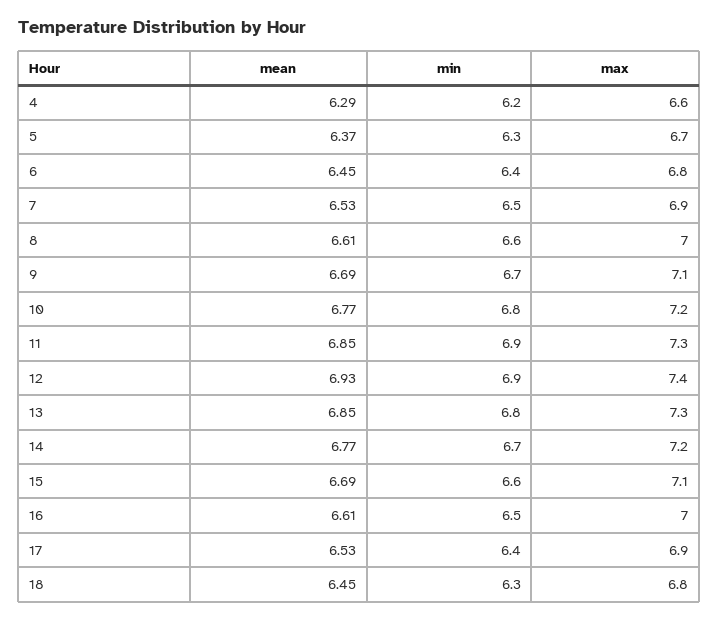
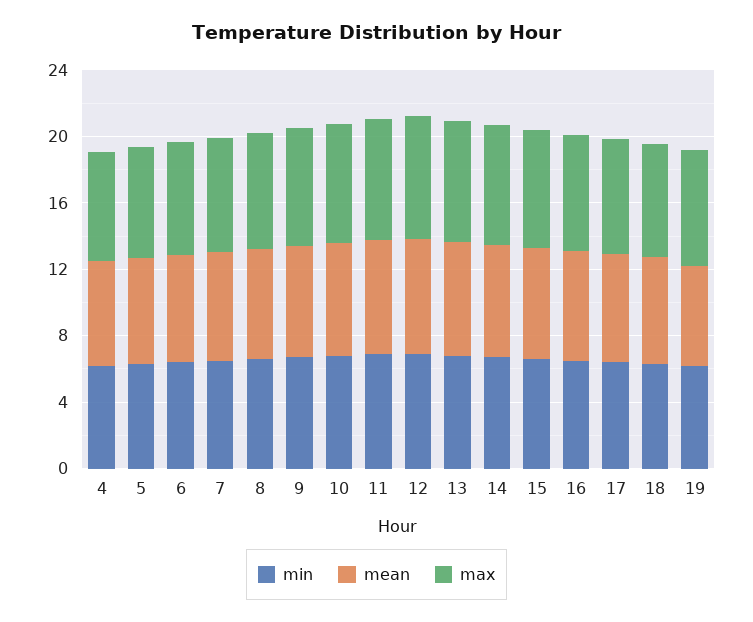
  {
    "mean": {
      "4": 6.29,
      "5": 6.37,
      "6": 6.45,
      "7": 6.53,
      "8": 6.61,
      "9": 6.69,
      "10": 6.77,
      "11": 6.85,
      "12": 6.93,
      "13": 6.85,
      "14": 6.77,
      "15": 6.69,
      "16": 6.61,
      "17": 6.53,
-     "18": 6.45
+     "18": 6.45,
+     "19": 6
    },
    "min": {
      "4": 6.2,
      "5": 6.3,
      "6": 6.4,
      "7": 6.5,
      "8": 6.6,
      "9": 6.7,
      "10": 6.8,
      "11": 6.9,
      "12": 6.9,
      "13": 6.8,
      "14": 6.7,
      "15": 6.6,
      "16": 6.5,
      "17": 6.4,
-     "18": 6.3
+     "18": 6.3,
+     "19": 6
    },
    "max": {
      "4": 6.6,
      "5": 6.7,
      "6": 6.8,
      "7": 6.9,
      "8": 7,
      "9": 7.1,
      "10": 7.2,
      "11": 7.3,
      "12": 7.4,
      "13": 7.3,
      "14": 7.2,
      "15": 7.1,
      "16": 7,
      "17": 6.9,
-     "18": 6.8
+     "18": 6.8,
+     "19": 7
    }
  }

